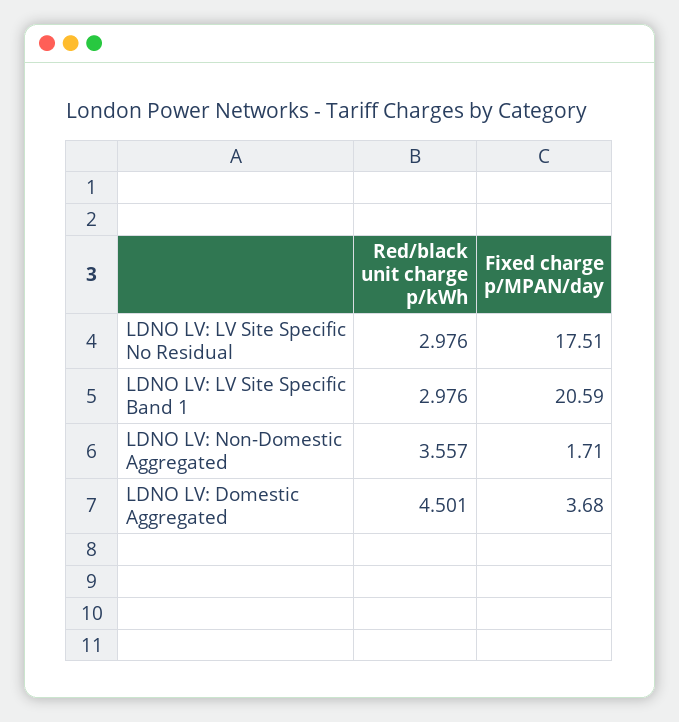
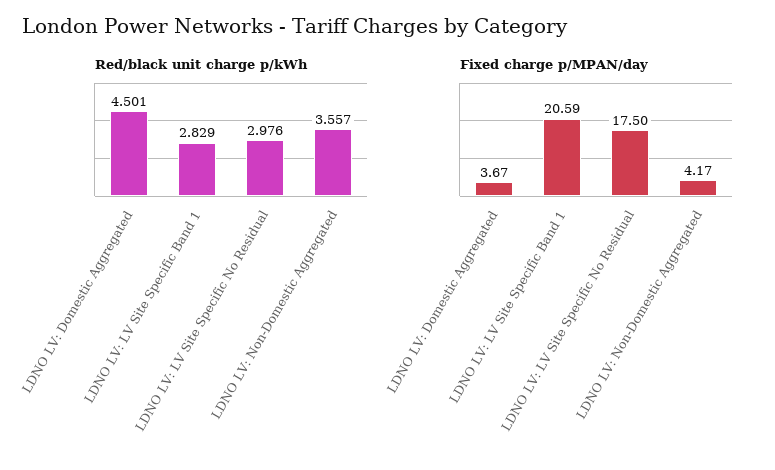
  {
    "Red/black unit charge p/kWh": {
      "LDNO LV: LV Site Specific No Residual": 2.976,
-     "LDNO LV: LV Site Specific Band 1": 2.976,
+     "LDNO LV: LV Site Specific Band 1": 2.829,
      "LDNO LV: Non-Domestic Aggregated": 3.557,
      "LDNO LV: Domestic Aggregated": 4.501
    },
    "Fixed charge p/MPAN/day": {
-     "LDNO LV: LV Site Specific No Residual": 17.51,
+     "LDNO LV: LV Site Specific No Residual": 17.5,
      "LDNO LV: LV Site Specific Band 1": 20.59,
-     "LDNO LV: Non-Domestic Aggregated": 1.71,
+     "LDNO LV: Non-Domestic Aggregated": 4.17,
-     "LDNO LV: Domestic Aggregated": 3.68
+     "LDNO LV: Domestic Aggregated": 3.67
    }
  }

